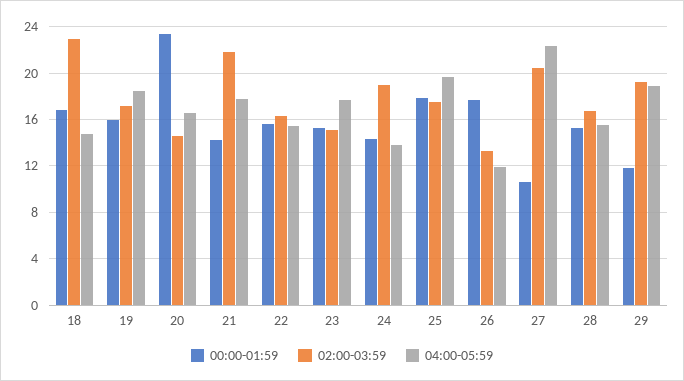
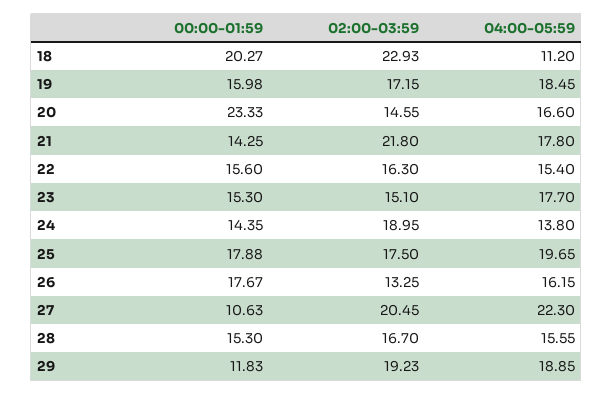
  {
    "00:00-01:59": {
-     "18": 17,
+     "18": 20.27,
      "19": 15.98,
      "20": 23.33,
      "21": 14.25,
      "22": 15.6,
      "23": 15.3,
      "24": 14.35,
      "25": 17.88,
      "26": 17.67,
      "27": 10.63,
      "28": 15.3,
      "29": 11.83
    },
    "02:00-03:59": {
      "18": 22.93,
      "19": 17.15,
      "20": 14.55,
      "21": 21.8,
      "22": 16.3,
      "23": 15.1,
      "24": 18.95,
      "25": 17.5,
      "26": 13.25,
      "27": 20.45,
      "28": 16.7,
      "29": 19.23
    },
    "04:00-05:59": {
-     "18": 15,
+     "18": 11.2,
      "19": 18.45,
      "20": 16.6,
      "21": 17.8,
      "22": 15.4,
      "23": 17.7,
      "24": 13.8,
      "25": 19.65,
-     "26": 12,
+     "26": 16.15,
      "27": 22.3,
      "28": 15.55,
      "29": 18.85
    }
  }

